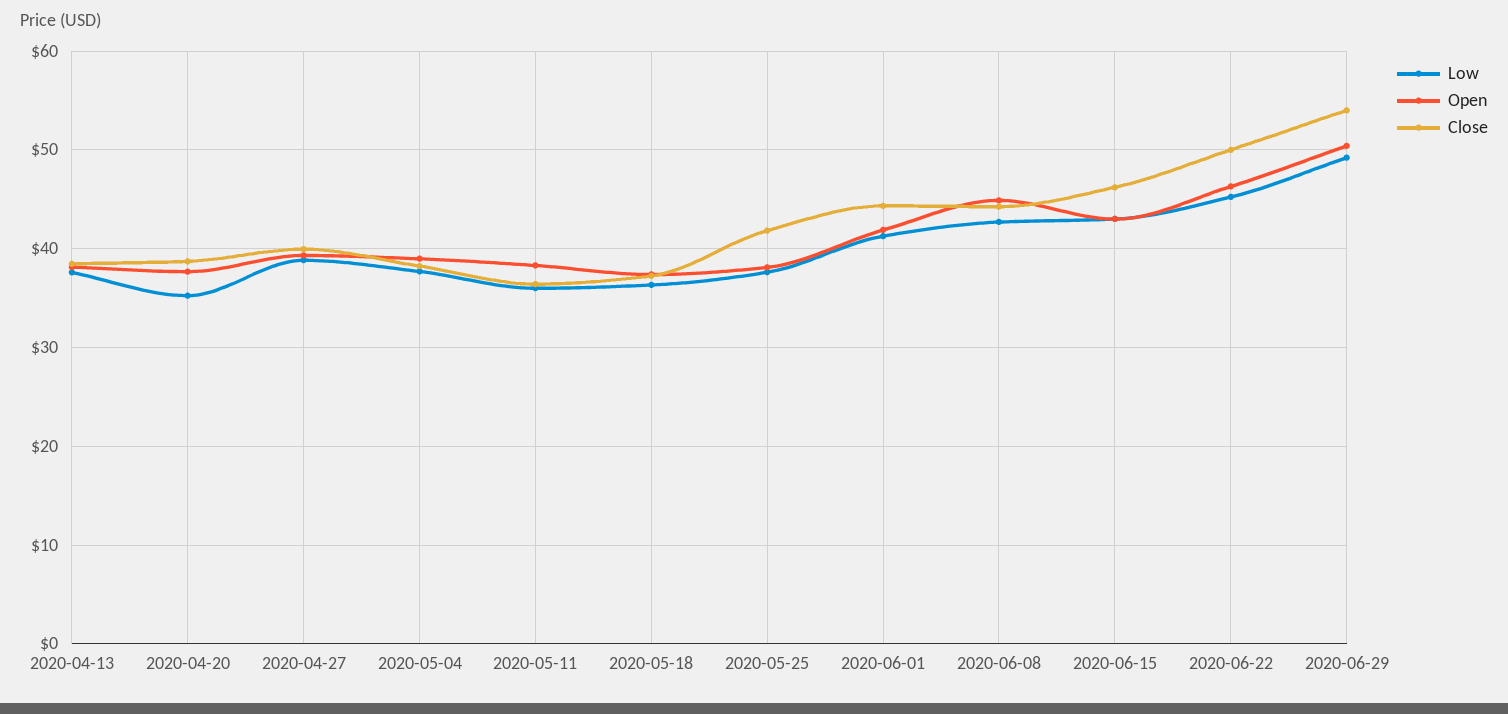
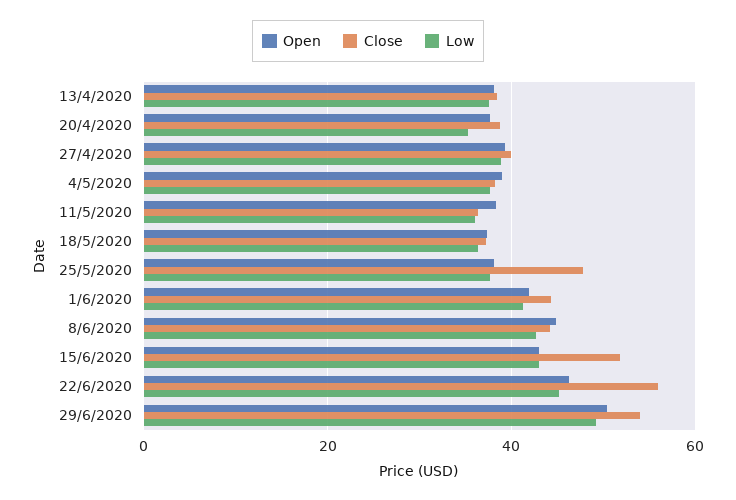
  {
    "Low": {
      "2020-04-13": 38,
      "2020-04-20": 35,
      "2020-04-27": 39,
      "2020-05-04": 38,
      "2020-05-11": 36,
      "2020-05-18": 36,
      "2020-05-25": 38,
      "2020-06-01": 41,
      "2020-06-08": 43,
      "2020-06-15": 43,
      "2020-06-22": 45,
      "2020-06-29": 49
    },
    "Open": {
      "2020-04-13": 38,
      "2020-04-20": 38,
      "2020-04-27": 39,
      "2020-05-04": 39,
      "2020-05-11": 38,
      "2020-05-18": 37,
      "2020-05-25": 38,
      "2020-06-01": 42,
      "2020-06-08": 45,
      "2020-06-15": 43,
      "2020-06-22": 46,
      "2020-06-29": 50
    },
    "Close": {
      "2020-04-13": 38,
      "2020-04-20": 39,
      "2020-04-27": 40,
      "2020-05-04": 38,
      "2020-05-11": 36,
      "2020-05-18": 37,
-     "2020-05-25": 42,
+     "2020-05-25": 48,
      "2020-06-01": 44,
      "2020-06-08": 44,
-     "2020-06-15": 46,
+     "2020-06-15": 52,
-     "2020-06-22": 50,
+     "2020-06-22": 56,
      "2020-06-29": 54
    }
  }

